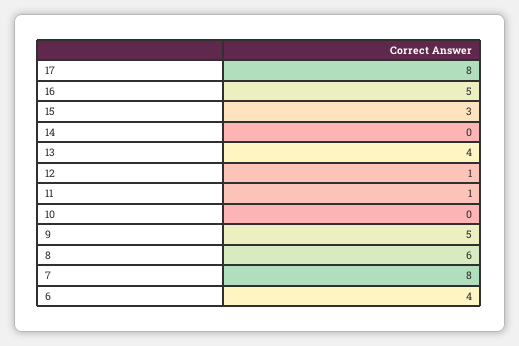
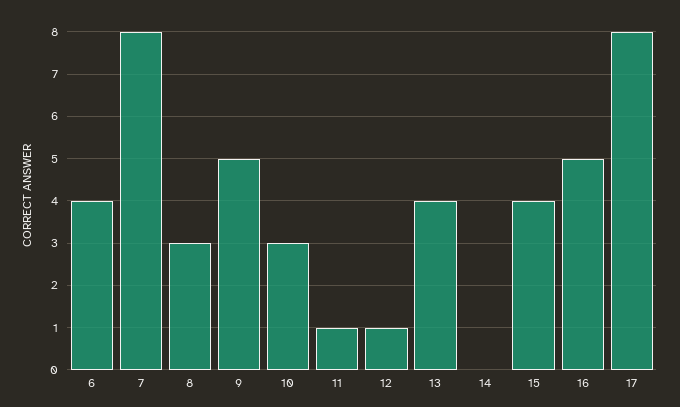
  {
    "17": 8,
    "16": 5,
-   "15": 3,
+   "15": 4,
    "14": 0,
    "13": 4,
    "12": 1,
    "11": 1,
-   "10": 0,
+   "10": 3,
    "9": 5,
-   "8": 6,
+   "8": 3,
    "7": 8,
    "6": 4
  }

